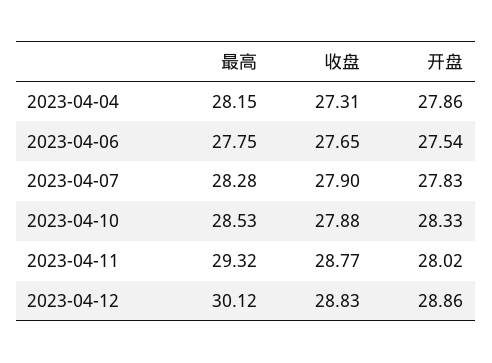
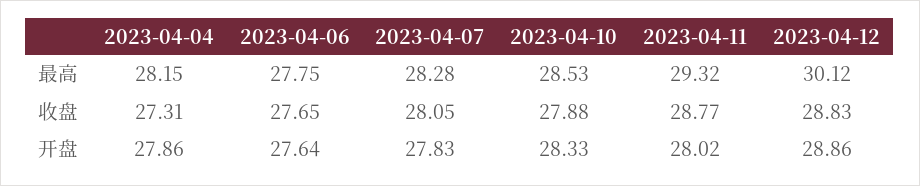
  {
    "最高": {
      "2023-04-04": 28.15,
      "2023-04-06": 27.75,
      "2023-04-07": 28.28,
      "2023-04-10": 28.53,
      "2023-04-11": 29.32,
      "2023-04-12": 30.12
    },
    "收盘": {
      "2023-04-04": 27.31,
      "2023-04-06": 27.65,
-     "2023-04-07": 27.9,
+     "2023-04-07": 28.05,
      "2023-04-10": 27.88,
      "2023-04-11": 28.77,
      "2023-04-12": 28.83
    },
    "开盘": {
      "2023-04-04": 27.86,
-     "2023-04-06": 27.54,
+     "2023-04-06": 27.64,
      "2023-04-07": 27.83,
      "2023-04-10": 28.33,
      "2023-04-11": 28.02,
      "2023-04-12": 28.86
    }
  }

